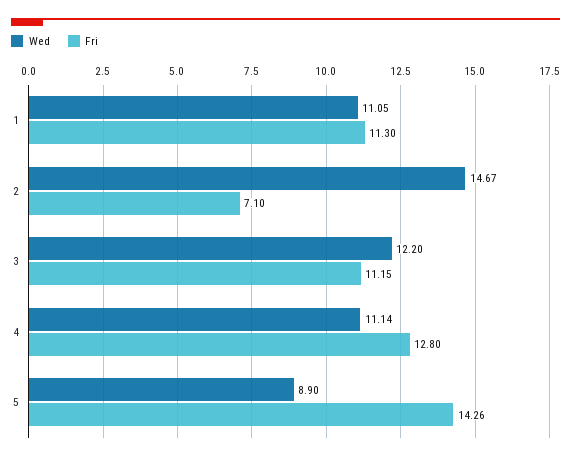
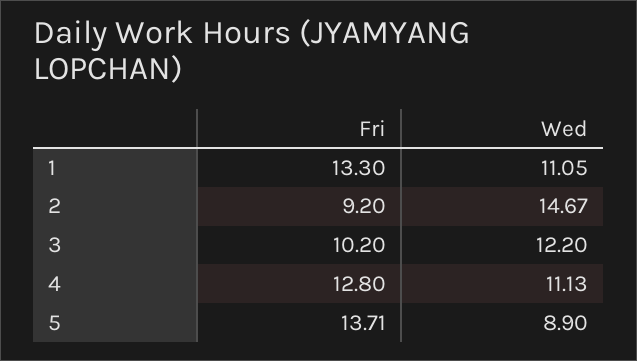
  {
    "Wed": {
      "1": 11.05,
      "2": 14.67,
      "3": 12.2,
-     "4": 11.14,
+     "4": 11.13,
      "5": 8.9
    },
    "Fri": {
-     "1": 11.3,
+     "1": 13.3,
-     "2": 7.1,
+     "2": 9.2,
-     "3": 11.15,
+     "3": 10.2,
      "4": 12.8,
-     "5": 14.26
+     "5": 13.71
    }
  }

